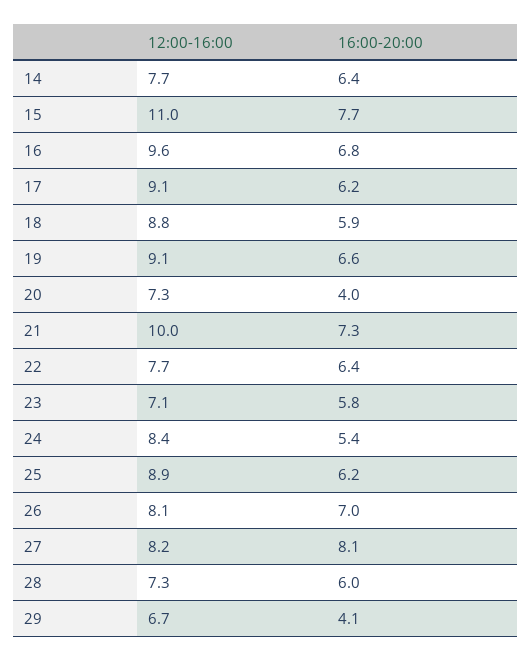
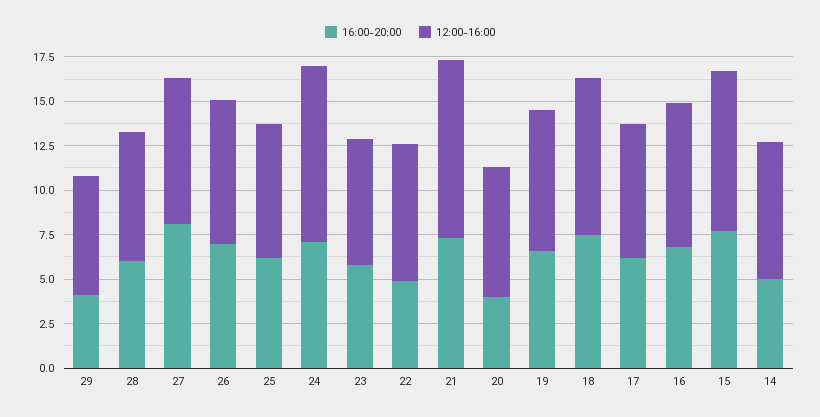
  {
    "12:00-16:00": {
      "14": 7.7,
-     "15": 11,
+     "15": 9,
-     "16": 9.6,
+     "16": 8,
-     "17": 9.1,
+     "17": 7.5,
      "18": 8.8,
-     "19": 9.1,
+     "19": 8,
      "20": 7.3,
      "21": 10,
      "22": 7.7,
      "23": 7.1,
-     "24": 8.4,
+     "24": 10,
-     "25": 8.9,
+     "25": 7.5,
      "26": 8.1,
      "27": 8.2,
      "28": 7.3,
      "29": 6.7
    },
    "16:00-20:00": {
-     "14": 6.4,
+     "14": 5,
      "15": 7.7,
      "16": 6.8,
      "17": 6.2,
-     "18": 5.9,
+     "18": 7.5,
      "19": 6.6,
      "20": 4,
      "21": 7.3,
-     "22": 6.4,
+     "22": 5,
      "23": 5.8,
-     "24": 5.4,
+     "24": 7,
      "25": 6.2,
      "26": 7,
      "27": 8.1,
      "28": 6,
      "29": 4.1
    }
  }

